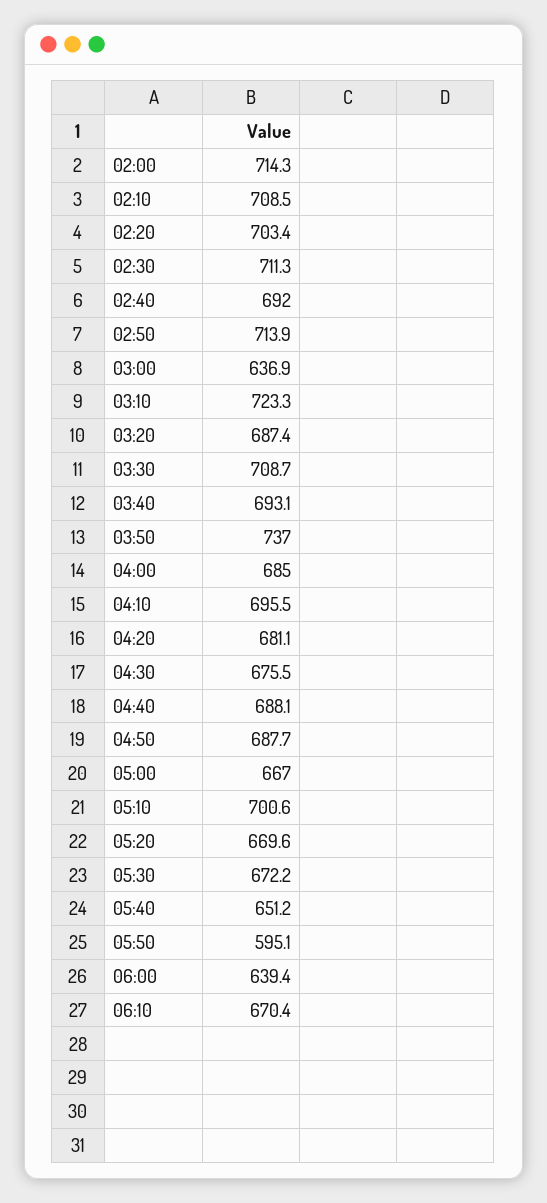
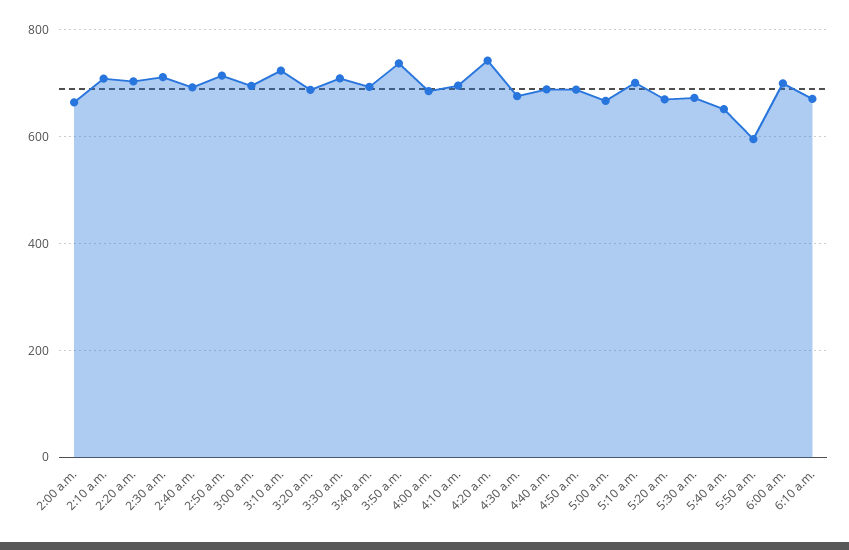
  {
-   "02:00": 714.3,
+   "02:00": 660,
    "02:10": 708.5,
    "02:20": 703.4,
    "02:30": 711.3,
    "02:40": 692,
    "02:50": 713.9,
-   "03:00": 636.9,
+   "03:00": 700,
    "03:10": 723.3,
    "03:20": 687.4,
    "03:30": 708.7,
    "03:40": 693.1,
    "03:50": 737,
    "04:00": 685,
    "04:10": 695.5,
-   "04:20": 681.1,
+   "04:20": 740,
    "04:30": 675.5,
    "04:40": 688.1,
    "04:50": 687.7,
    "05:00": 667,
    "05:10": 700.6,
    "05:20": 669.6,
    "05:30": 672.2,
    "05:40": 651.2,
    "05:50": 595.1,
-   "06:00": 639.4,
+   "06:00": 700,
    "06:10": 670.4
  }

